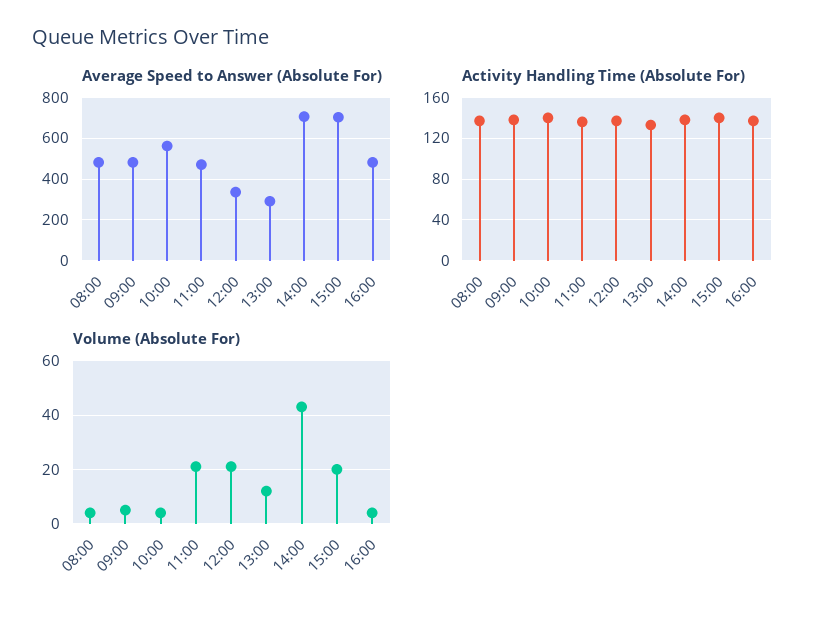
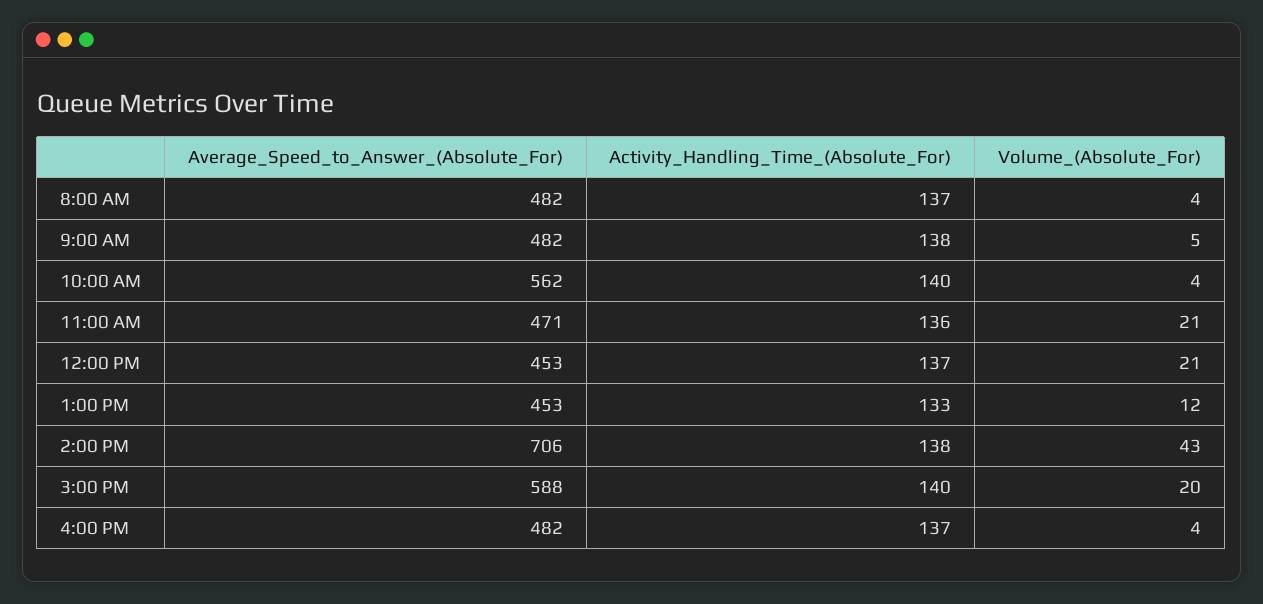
  {
    "Average Speed to Answer (Absolute For)": {
      "08:00": 482,
      "09:00": 482,
      "10:00": 562,
      "11:00": 471,
-     "12:00": 350,
+     "12:00": 453,
-     "13:00": 300,
+     "13:00": 453,
      "14:00": 706,
-     "15:00": 700,
+     "15:00": 588,
      "16:00": 482
    },
    "Activity Handling Time (Absolute For)": {
      "08:00": 137,
      "09:00": 138,
      "10:00": 140,
      "11:00": 136,
      "12:00": 137,
      "13:00": 133,
      "14:00": 138,
      "15:00": 140,
      "16:00": 137
    },
    "Volume (Absolute For)": {
      "08:00": 4,
      "09:00": 5,
      "10:00": 4,
      "11:00": 21,
      "12:00": 21,
      "13:00": 12,
      "14:00": 43,
      "15:00": 20,
      "16:00": 4
    }
  }

